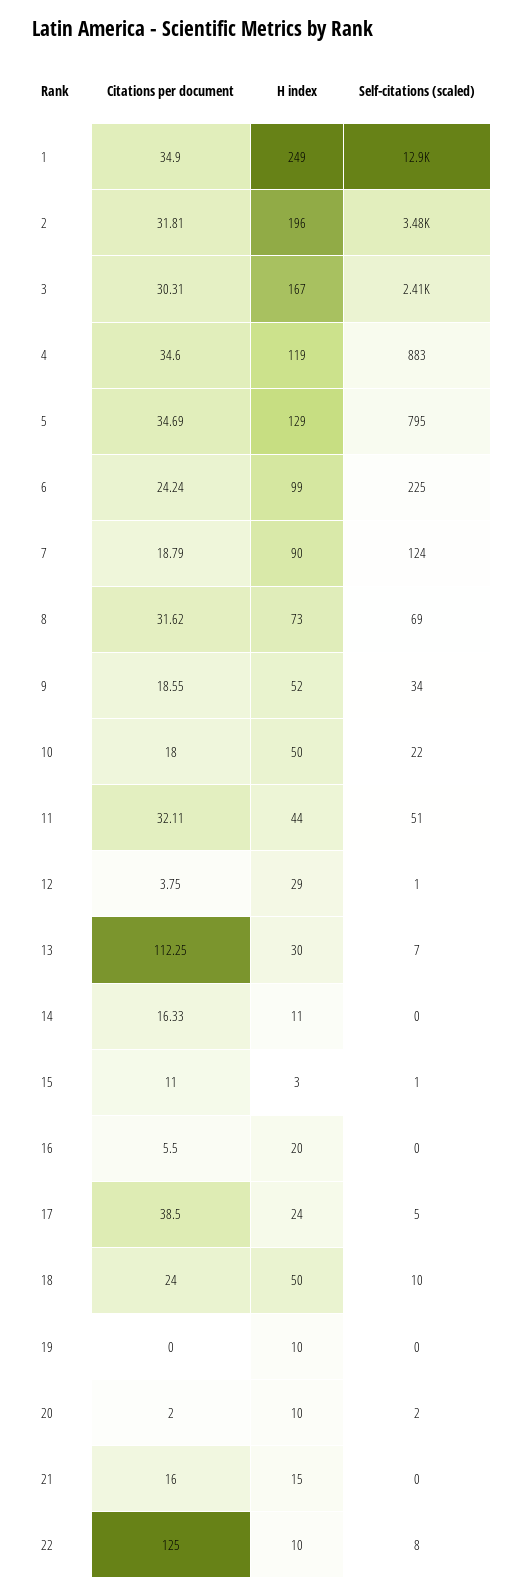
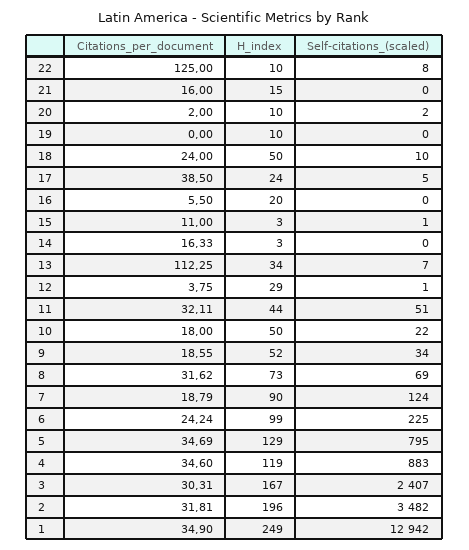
  {
    "Citations per document": {
      "1": 34.9,
      "2": 31.81,
      "3": 30.31,
      "4": 34.6,
      "5": 34.69,
      "6": 24.24,
      "7": 18.79,
      "8": 31.62,
      "9": 18.55,
      "10": 18,
      "11": 32.11,
      "12": 3.75,
      "13": 112.25,
      "14": 16.33,
      "15": 11,
      "16": 5.5,
      "17": 38.5,
      "18": 24,
      "19": 0,
      "20": 2,
      "21": 16,
      "22": 125
    },
    "H index": {
      "1": 249,
      "2": 196,
      "3": 167,
      "4": 119,
      "5": 129,
      "6": 99,
      "7": 90,
      "8": 73,
      "9": 52,
      "10": 50,
      "11": 44,
      "12": 29,
-     "13": 30,
+     "13": 34,
-     "14": 11,
+     "14": 3,
      "15": 3,
      "16": 20,
      "17": 24,
      "18": 50,
      "19": 10,
      "20": 10,
      "21": 15,
      "22": 10
    },
    "Self-citations (scaled)": {
      "1": 12942,
      "2": 3482,
      "3": 2407,
      "4": 883,
      "5": 795,
      "6": 225,
      "7": 124,
      "8": 69,
      "9": 34,
      "10": 22,
      "11": 51,
      "12": 1,
      "13": 7,
      "14": 0,
      "15": 1,
      "16": 0,
      "17": 5,
      "18": 10,
      "19": 0,
      "20": 2,
      "21": 0,
      "22": 8
    }
  }

